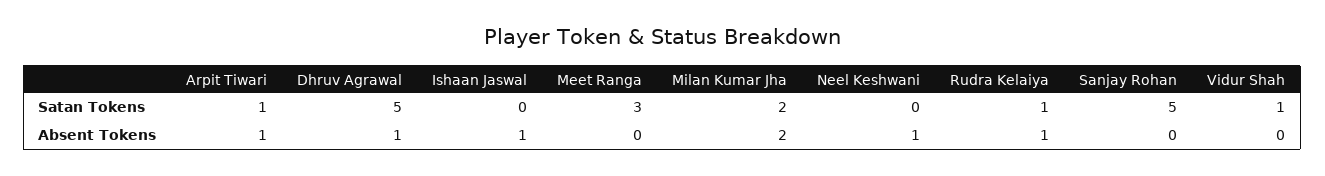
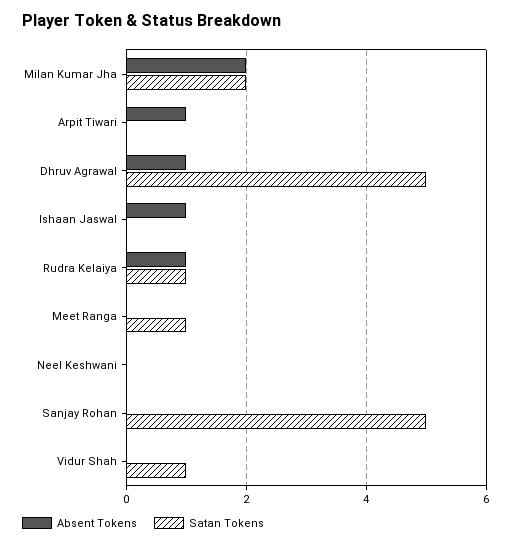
  {
    "Satan Tokens": {
-     "Arpit Tiwari": 1,
+     "Arpit Tiwari": 0,
      "Dhruv Agrawal": 5,
      "Ishaan Jaswal": 0,
-     "Meet Ranga": 3,
+     "Meet Ranga": 1,
      "Milan Kumar Jha": 2,
      "Neel Keshwani": 0,
      "Rudra Kelaiya": 1,
      "Sanjay Rohan": 5,
      "Vidur Shah": 1
    },
    "Absent Tokens": {
      "Arpit Tiwari": 1,
      "Dhruv Agrawal": 1,
      "Ishaan Jaswal": 1,
      "Meet Ranga": 0,
      "Milan Kumar Jha": 2,
-     "Neel Keshwani": 1,
+     "Neel Keshwani": 0,
      "Rudra Kelaiya": 1,
      "Sanjay Rohan": 0,
      "Vidur Shah": 0
    }
  }

